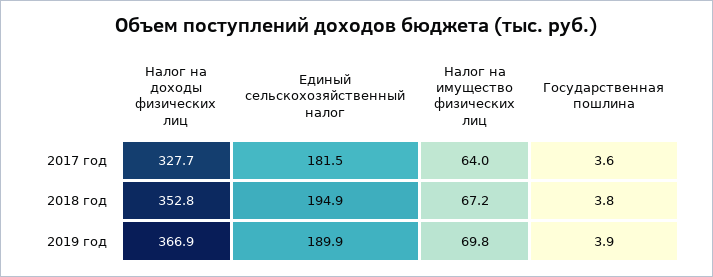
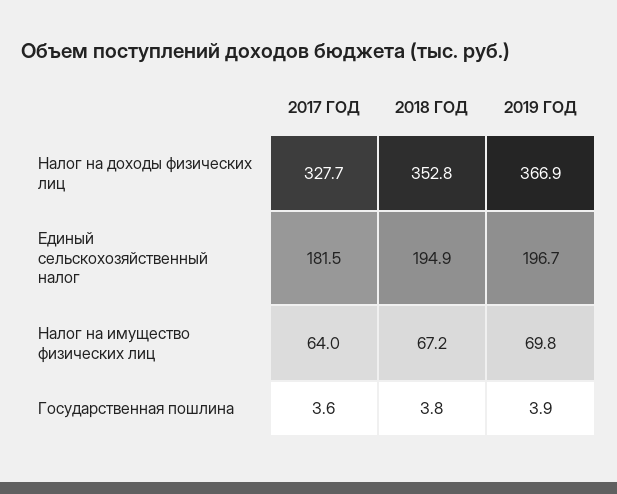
  {
    "Налог на доходы физических лиц": {
      "2017 год": 327.7,
      "2018 год": 352.8,
      "2019 год": 366.9
    },
    "Единый сельскохозяйственный налог": {
      "2017 год": 181.5,
      "2018 год": 194.9,
-     "2019 год": 189.9
+     "2019 год": 196.7
    },
    "Налог на имущество физических лиц": {
      "2017 год": 64,
      "2018 год": 67.2,
      "2019 год": 69.8
    },
    "Государственная пошлина": {
      "2017 год": 3.6,
      "2018 год": 3.8,
      "2019 год": 3.9
    }
  }

